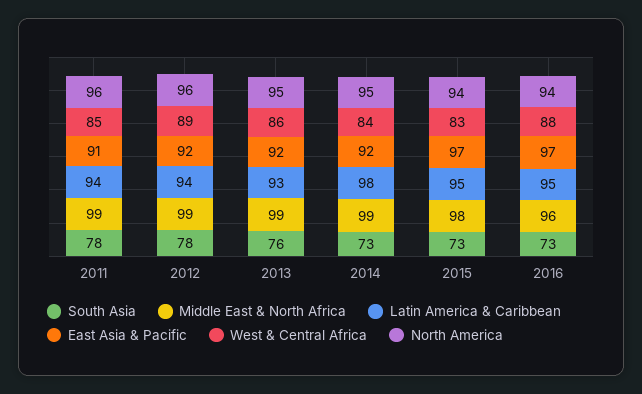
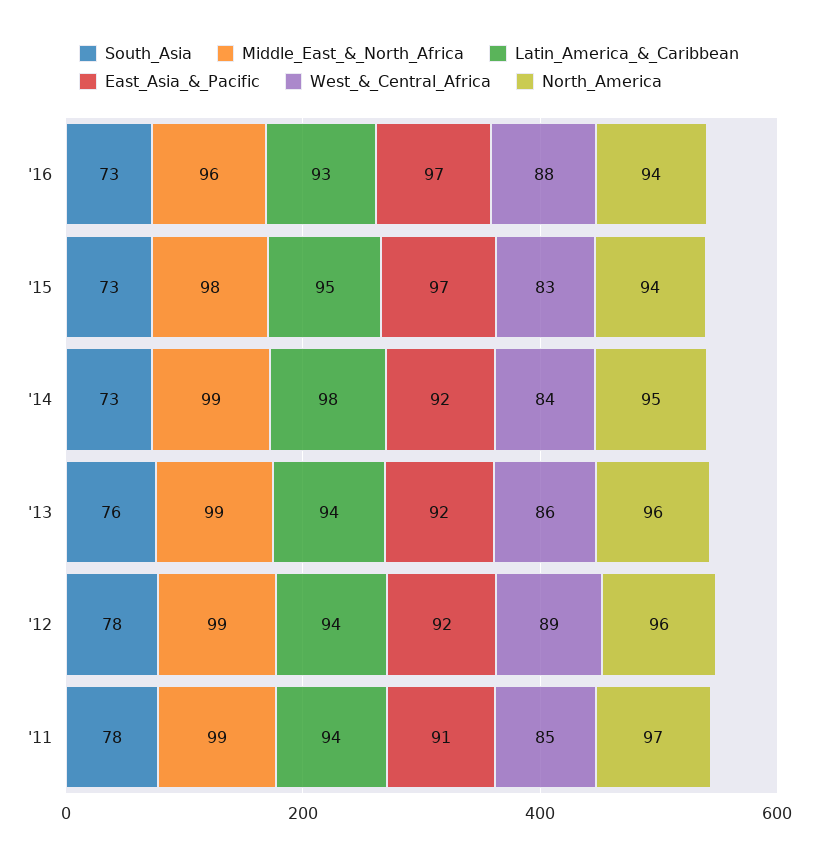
  {
    "South Asia": {
      "2011": 78,
      "2012": 78,
      "2013": 76,
      "2014": 73,
      "2015": 73,
      "2016": 73
    },
    "Middle East & North Africa": {
      "2011": 99,
      "2012": 99,
      "2013": 99,
      "2014": 99,
      "2015": 98,
      "2016": 96
    },
    "Latin America & Caribbean": {
      "2011": 94,
      "2012": 94,
-     "2013": 93,
+     "2013": 94,
      "2014": 98,
      "2015": 95,
-     "2016": 95
+     "2016": 93
    },
    "East Asia & Pacific": {
      "2011": 91,
      "2012": 92,
      "2013": 92,
      "2014": 92,
      "2015": 97,
      "2016": 97
    },
    "West & Central Africa": {
      "2011": 85,
      "2012": 89,
      "2013": 86,
      "2014": 84,
      "2015": 83,
      "2016": 88
    },
    "North America": {
-     "2011": 96,
+     "2011": 97,
      "2012": 96,
-     "2013": 95,
+     "2013": 96,
      "2014": 95,
      "2015": 94,
      "2016": 94
    }
  }

